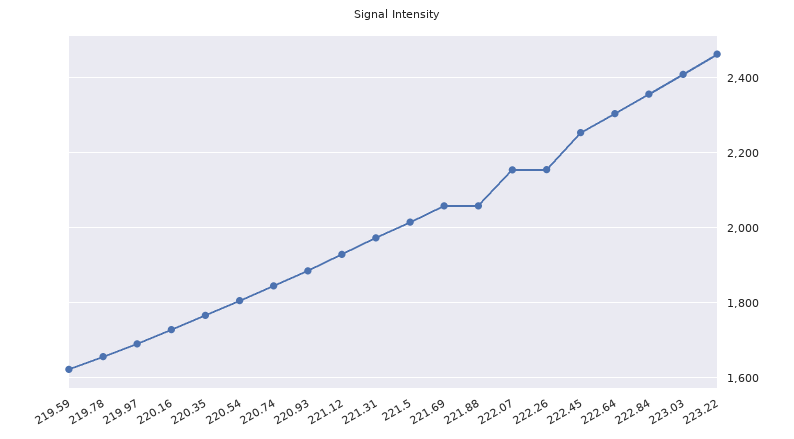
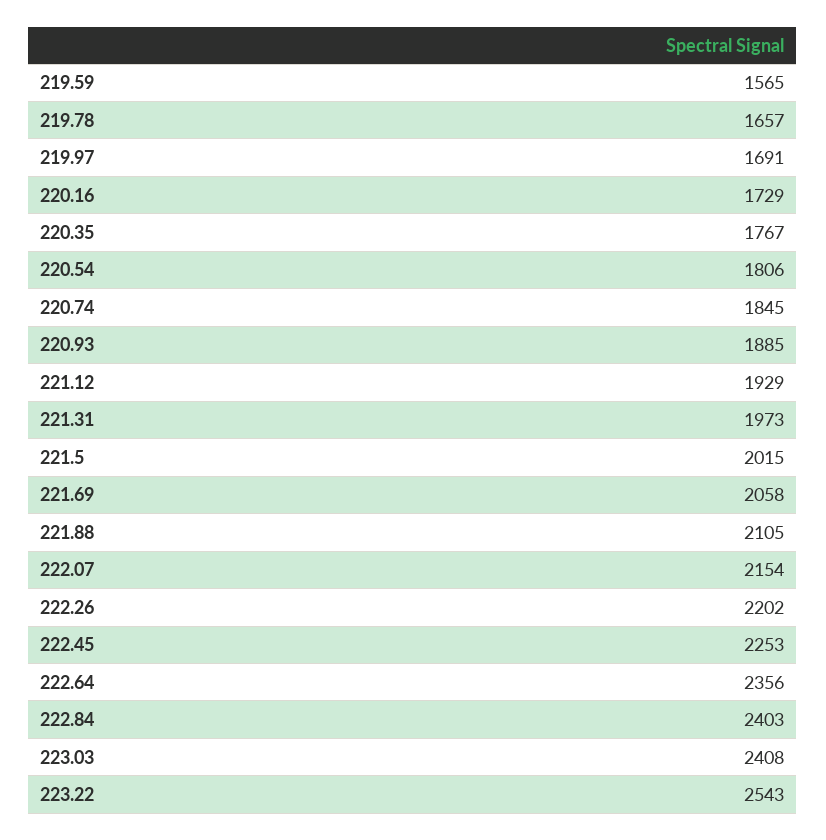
  {
-   "219.59": 1620,
+   "219.59": 1565,
    "219.78": 1657,
    "219.97": 1691,
    "220.16": 1729,
    "220.35": 1767,
    "220.54": 1806,
    "220.74": 1845,
    "220.93": 1885,
    "221.12": 1929,
    "221.31": 1973,
    "221.5": 2015,
    "221.69": 2058,
-   "221.88": 2060,
+   "221.88": 2105,
    "222.07": 2154,
-   "222.26": 2160,
+   "222.26": 2202,
    "222.45": 2253,
-   "222.64": 2300,
+   "222.64": 2356,
-   "222.84": 2360,
+   "222.84": 2403,
    "223.03": 2408,
-   "223.22": 2460
+   "223.22": 2543
  }

